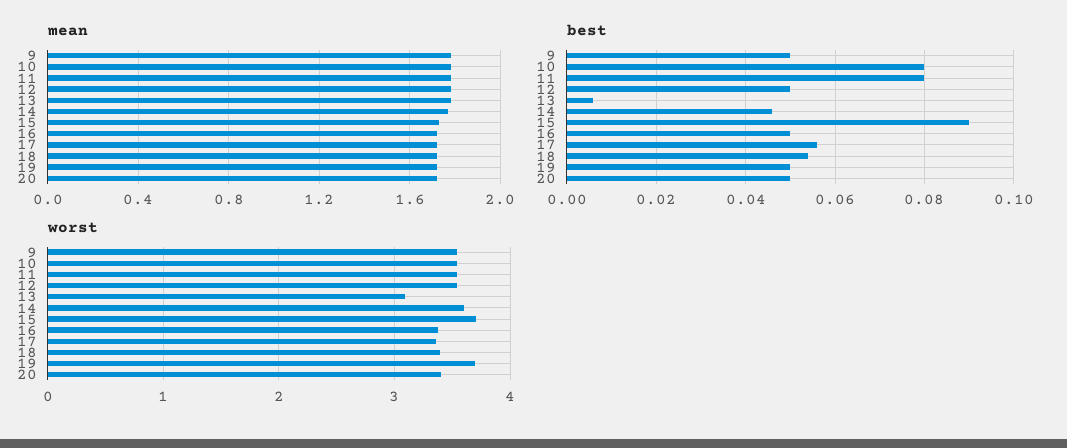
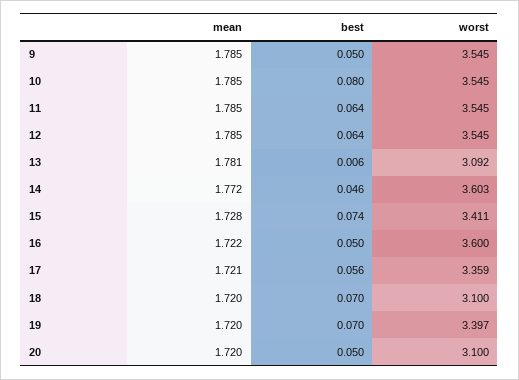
  {
    "mean": {
      "9": 1.785,
      "10": 1.785,
      "11": 1.785,
      "12": 1.785,
      "13": 1.781,
      "14": 1.772,
      "15": 1.728,
      "16": 1.722,
      "17": 1.721,
      "18": 1.72,
      "19": 1.72,
      "20": 1.72
    },
    "best": {
      "9": 0.05,
      "10": 0.08,
-     "11": 0.08,
+     "11": 0.064,
-     "12": 0.05,
+     "12": 0.064,
      "13": 0.006,
      "14": 0.046,
-     "15": 0.09,
+     "15": 0.074,
      "16": 0.05,
      "17": 0.056,
-     "18": 0.055,
+     "18": 0.07,
-     "19": 0.05,
+     "19": 0.07,
      "20": 0.05
    },
    "worst": {
      "9": 3.545,
      "10": 3.545,
      "11": 3.545,
      "12": 3.545,
      "13": 3.092,
      "14": 3.603,
-     "15": 3.7,
+     "15": 3.411,
-     "16": 3.4,
+     "16": 3.6,
      "17": 3.359,
-     "18": 3.4,
+     "18": 3.1,
-     "19": 3.7,
+     "19": 3.397,
-     "20": 3.4
+     "20": 3.1
    }
  }

